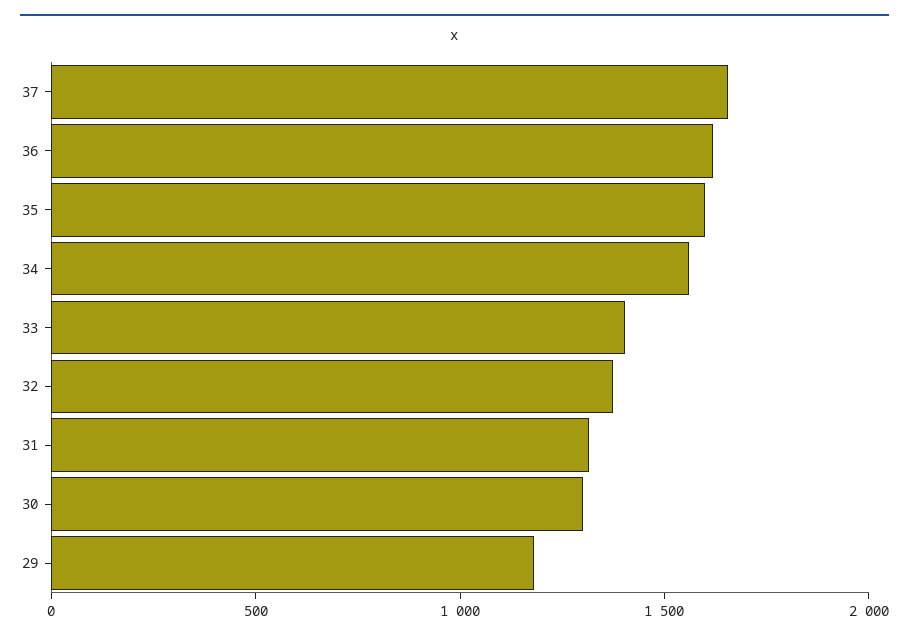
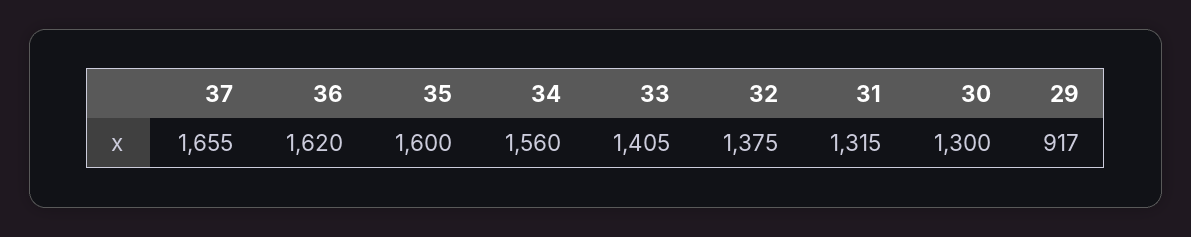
  {
    "37": 1655,
    "36": 1620,
    "35": 1600,
    "34": 1560,
    "33": 1405,
    "32": 1375,
    "31": 1315,
    "30": 1300,
-   "29": 1200
+   "29": 917
  }

